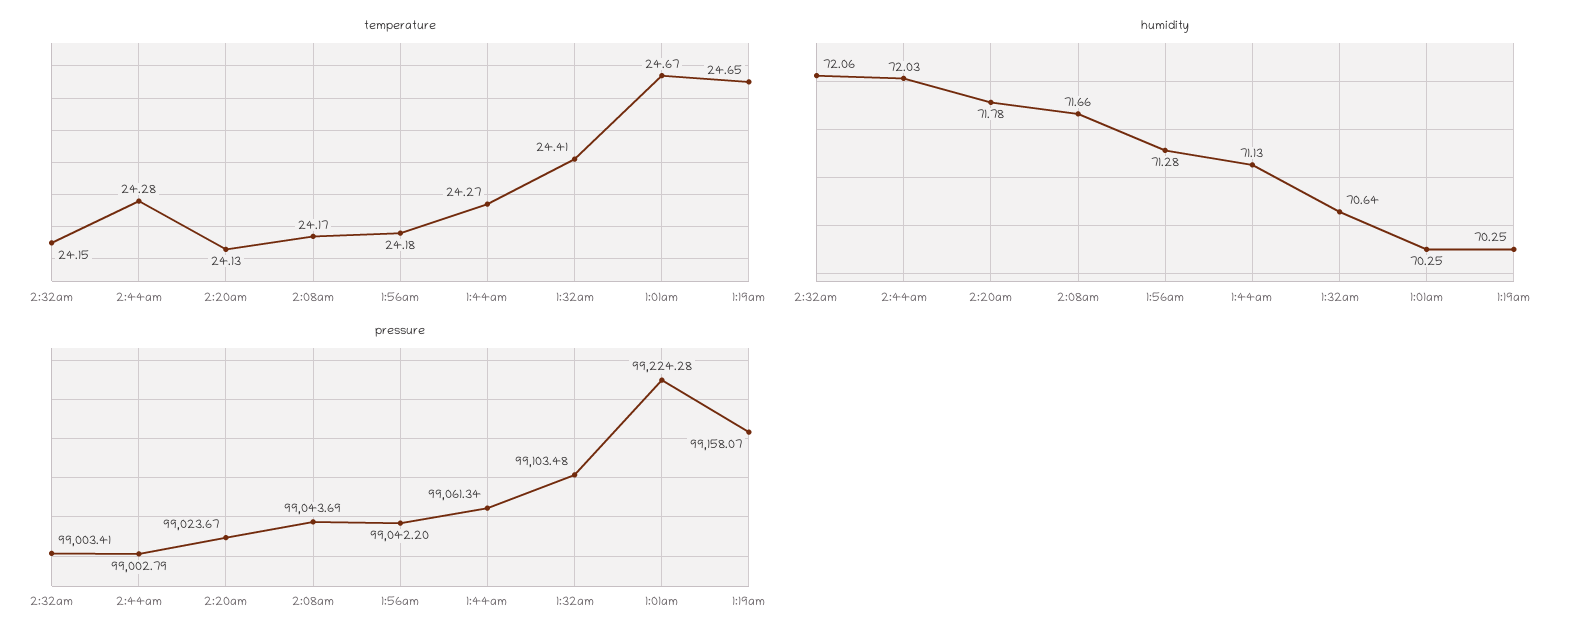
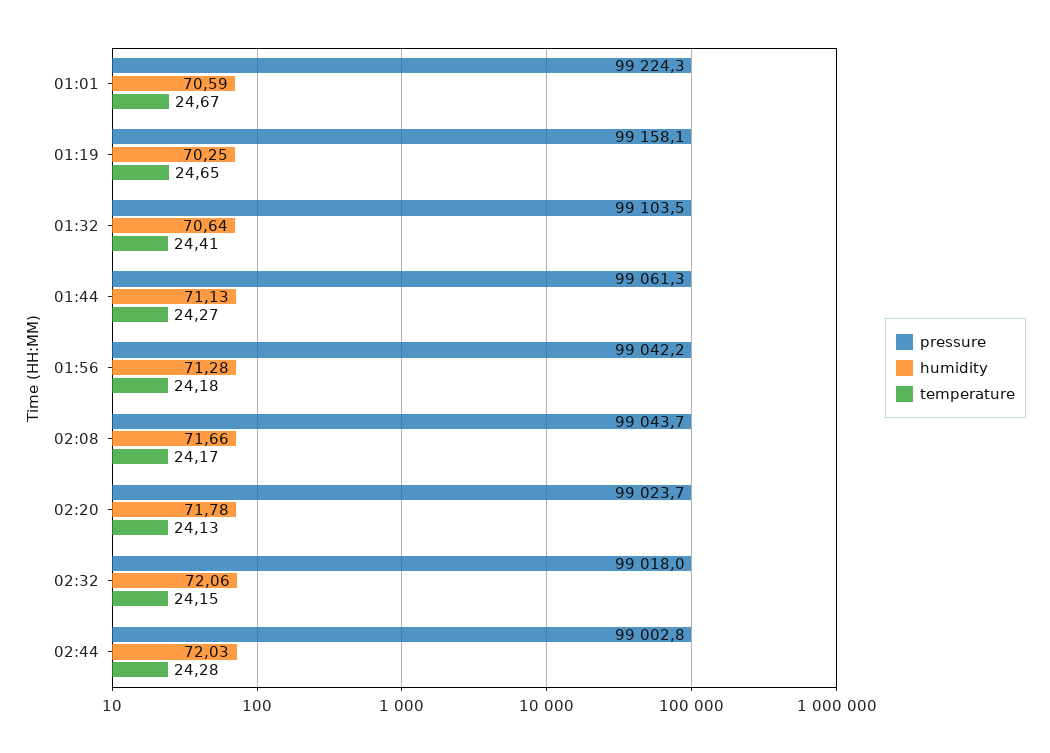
  {
    "temperature": {
      "2:32am": 24.15,
      "2:44am": 24.28,
      "2:20am": 24.13,
      "2:08am": 24.17,
      "1:56am": 24.18,
      "1:44am": 24.27,
      "1:32am": 24.41,
      "1:01am": 24.67,
      "1:19am": 24.65
    },
    "humidity": {
      "2:32am": 72.06,
      "2:44am": 72.03,
      "2:20am": 71.78,
      "2:08am": 71.66,
      "1:56am": 71.28,
      "1:44am": 71.13,
      "1:32am": 70.64,
-     "1:01am": 70.25,
+     "1:01am": 70.59,
      "1:19am": 70.25
    },
    "pressure": {
-     "2:32am": 99003.41,
+     "2:32am": 99018,
      "2:44am": 99002.79,
      "2:20am": 99023.67,
      "2:08am": 99043.69,
      "1:56am": 99042.2,
      "1:44am": 99061.34,
      "1:32am": 99103.48,
      "1:01am": 99224.28,
      "1:19am": 99158.07
    }
  }

